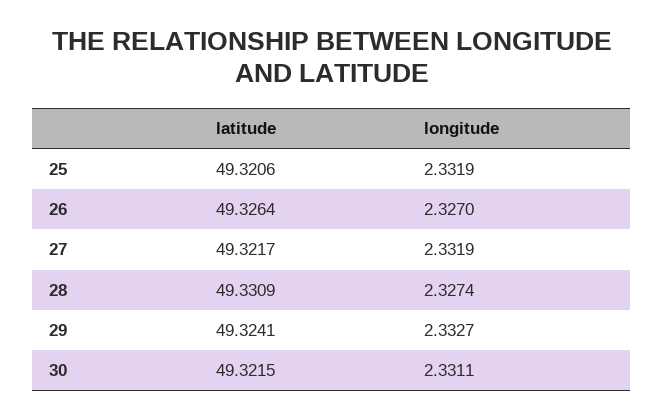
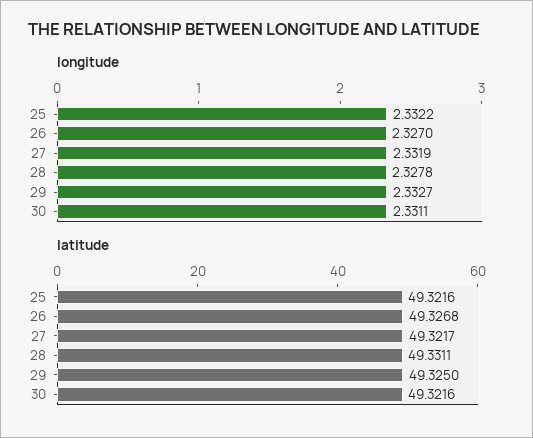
  {
    "latitude": {
-     "25": 49.3206,
+     "25": 49.3216,
-     "26": 49.3264,
+     "26": 49.3268,
      "27": 49.3217,
-     "28": 49.3309,
+     "28": 49.3311,
-     "29": 49.3241,
+     "29": 49.325,
-     "30": 49.3215
+     "30": 49.3216
    },
    "longitude": {
-     "25": 2.3319,
+     "25": 2.3322,
      "26": 2.327,
      "27": 2.3319,
-     "28": 2.3274,
+     "28": 2.3278,
      "29": 2.3327,
      "30": 2.3311
    }
  }

